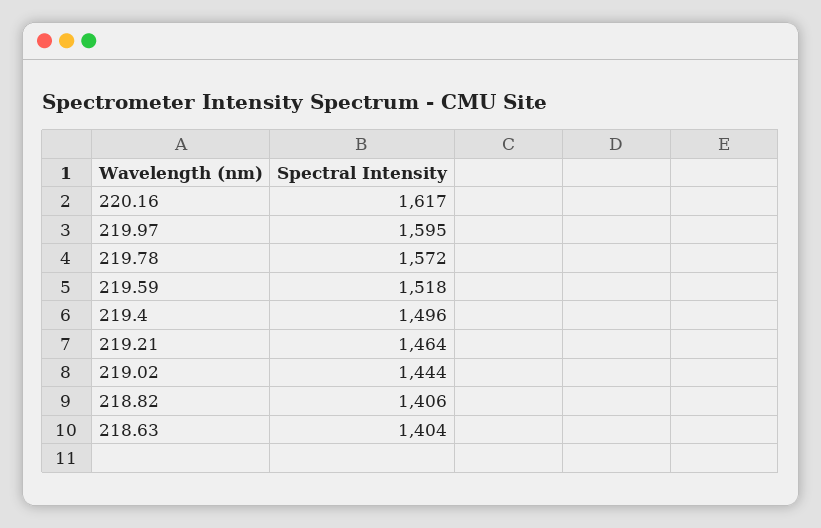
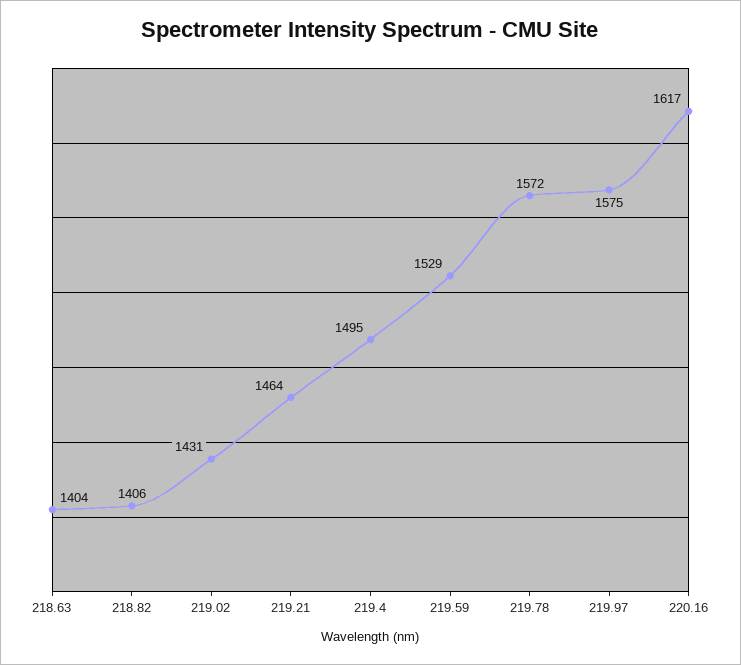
  {
    "220.16": 1617,
-   "219.97": 1595,
+   "219.97": 1575,
    "219.78": 1572,
-   "219.59": 1518,
+   "219.59": 1529,
-   "219.4": 1496,
+   "219.4": 1495,
    "219.21": 1464,
-   "219.02": 1444,
+   "219.02": 1431,
    "218.82": 1406,
    "218.63": 1404
  }

